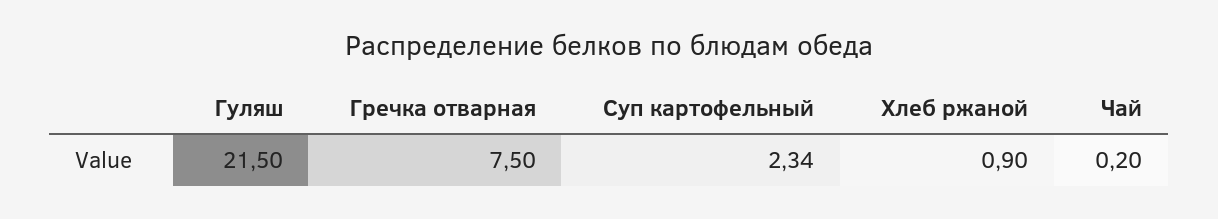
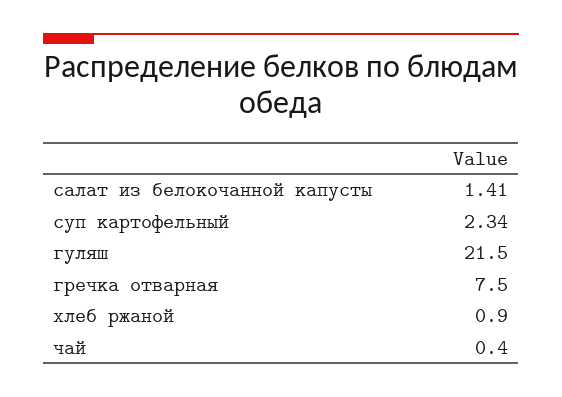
  {
    "Гуляш": 21.5,
    "Гречка отварная": 7.5,
    "Суп картофельный": 2.34,
    "Хлеб ржаной": 0.9,
-   "Чай": 0.2
+   "Чай": 0.4,
+   "салат из белокочанной капусты": 1.41
  }

